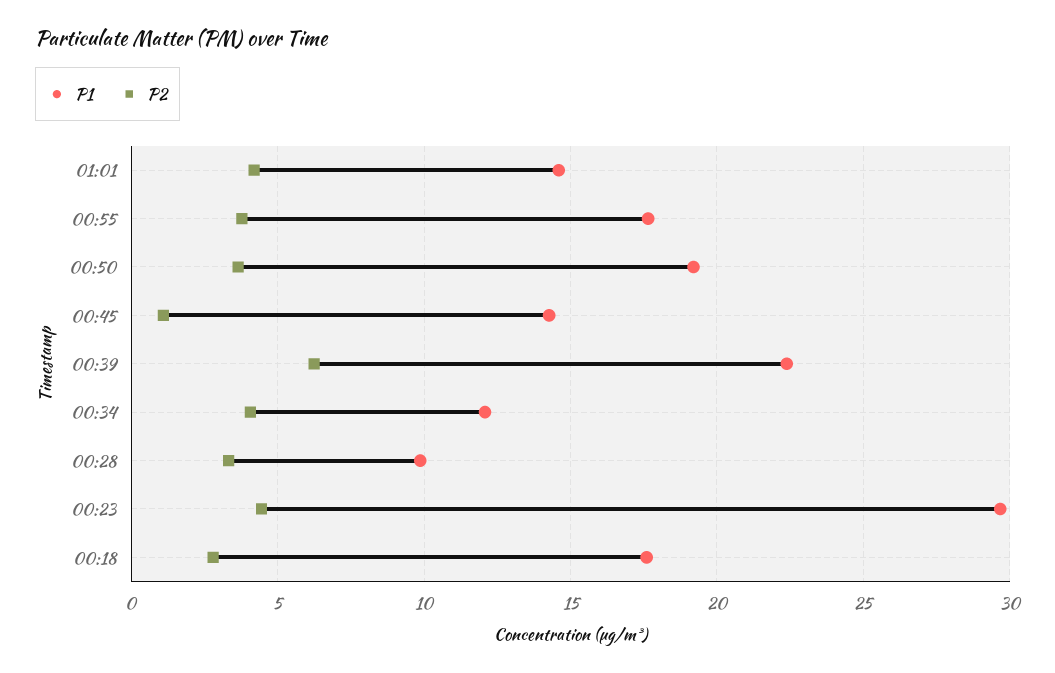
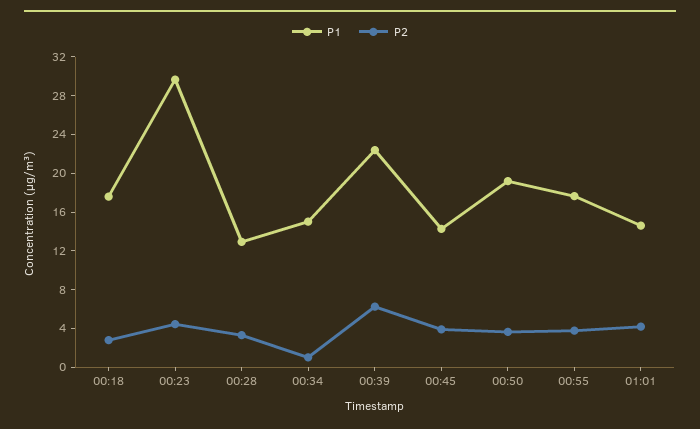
  {
    "P1": {
      "01:01": 14.5,
      "00:55": 17.5,
      "00:50": 19,
      "00:45": 14.5,
      "00:39": 22.5,
-     "00:34": 12,
+     "00:34": 15,
-     "00:28": 10,
+     "00:28": 13,
      "00:23": 29.5,
      "00:18": 17.5
    },
    "P2": {
      "01:01": 4,
      "00:55": 4,
      "00:50": 3.5,
-     "00:45": 1,
+     "00:45": 4,
      "00:39": 6.5,
-     "00:34": 4,
+     "00:34": 1,
      "00:28": 3.5,
      "00:23": 4.5,
      "00:18": 3
    }
  }

